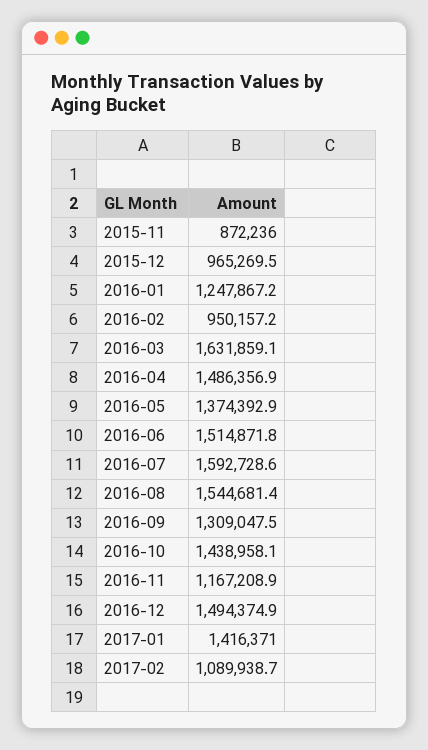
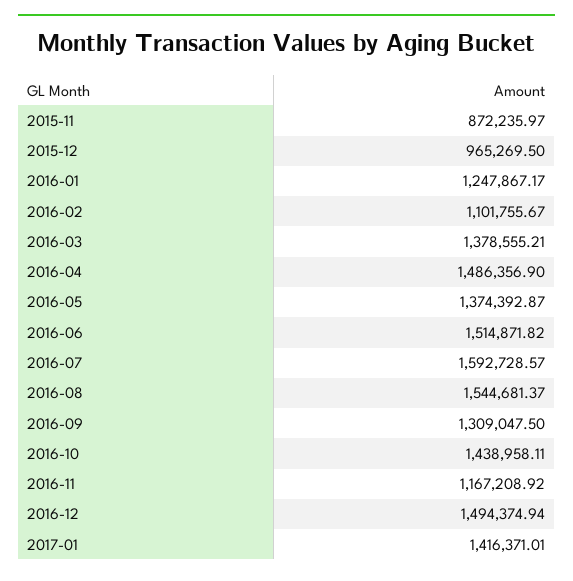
  {
    "2015-11": 872235.97,
    "2015-12": 965269.5,
    "2016-01": 1247867.17,
-   "2016-02": 950157.2,
+   "2016-02": 1101755.67,
-   "2016-03": 1631859.1,
+   "2016-03": 1378555.21,
    "2016-04": 1486356.9,
    "2016-05": 1374392.87,
    "2016-06": 1514871.82,
    "2016-07": 1592728.57,
    "2016-08": 1544681.37,
    "2016-09": 1309047.5,
    "2016-10": 1438958.11,
    "2016-11": 1167208.92,
    "2016-12": 1494374.94,
-   "2017-01": 1416371.01,
+   "2017-01": 1416371.01
-   "2017-02": 1089938.7
  }

